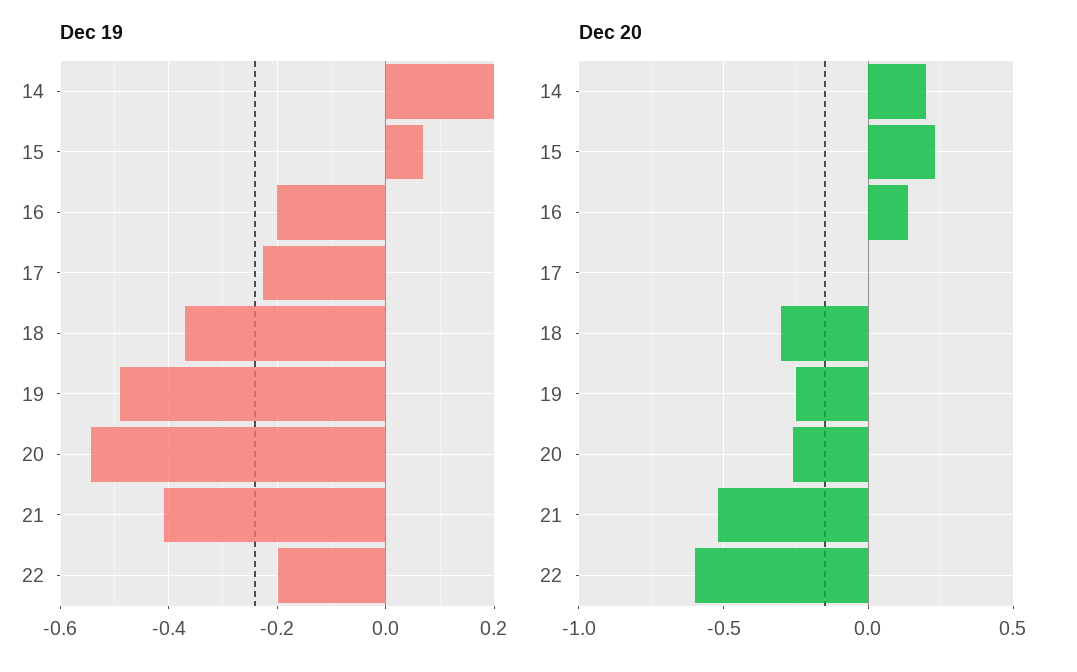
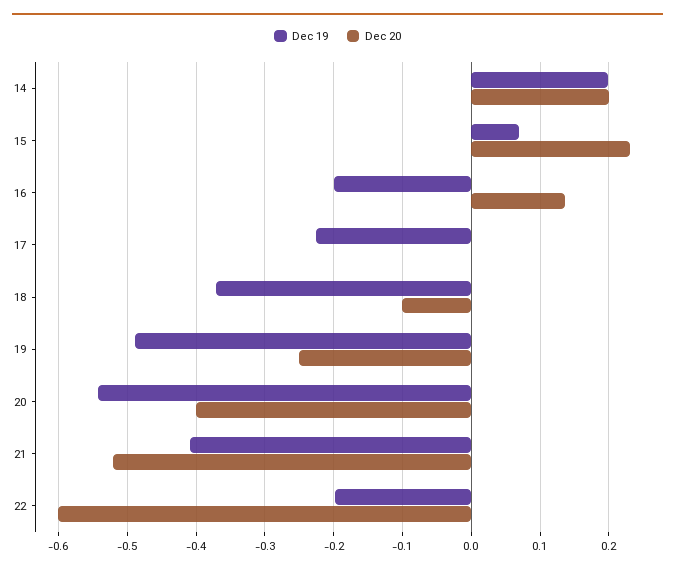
  {
    "Dec 19": {
      "14": 0.2,
      "15": 0.07,
      "16": -0.2,
      "17": -0.23,
      "18": -0.37,
      "19": -0.49,
      "20": -0.54,
      "21": -0.41,
      "22": -0.2
    },
    "Dec 20": {
      "14": 0.2,
      "15": 0.23,
      "16": 0.14,
      "17": 0,
-     "18": -0.3,
+     "18": -0.1,
      "19": -0.25,
-     "20": -0.25,
+     "20": -0.4,
      "21": -0.52,
      "22": -0.6
    }
  }

